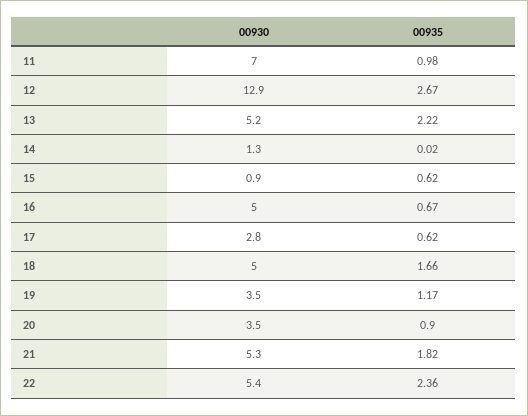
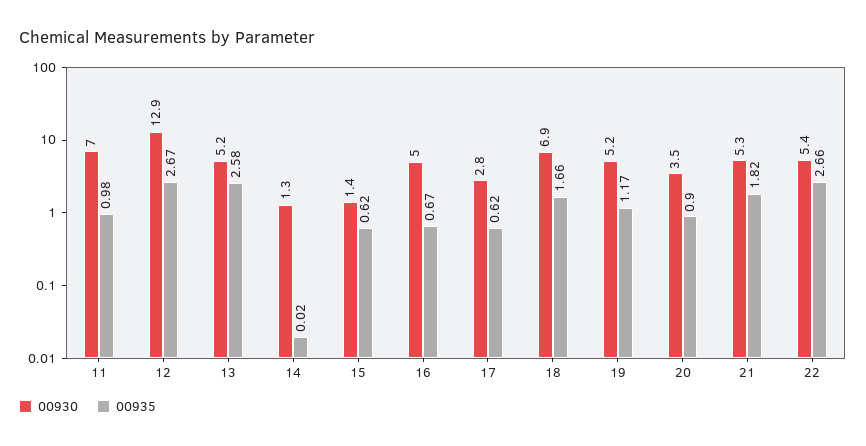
  {
    "00930": {
      "11": 7,
      "12": 12.9,
      "13": 5.2,
      "14": 1.3,
-     "15": 0.9,
+     "15": 1.4,
      "16": 5,
      "17": 2.8,
-     "18": 5,
+     "18": 6.9,
-     "19": 3.5,
+     "19": 5.2,
      "20": 3.5,
      "21": 5.3,
      "22": 5.4
    },
    "00935": {
      "11": 0.98,
      "12": 2.67,
-     "13": 2.22,
+     "13": 2.58,
      "14": 0.02,
      "15": 0.62,
      "16": 0.67,
      "17": 0.62,
      "18": 1.66,
      "19": 1.17,
      "20": 0.9,
      "21": 1.82,
-     "22": 2.36
+     "22": 2.66
    }
  }

